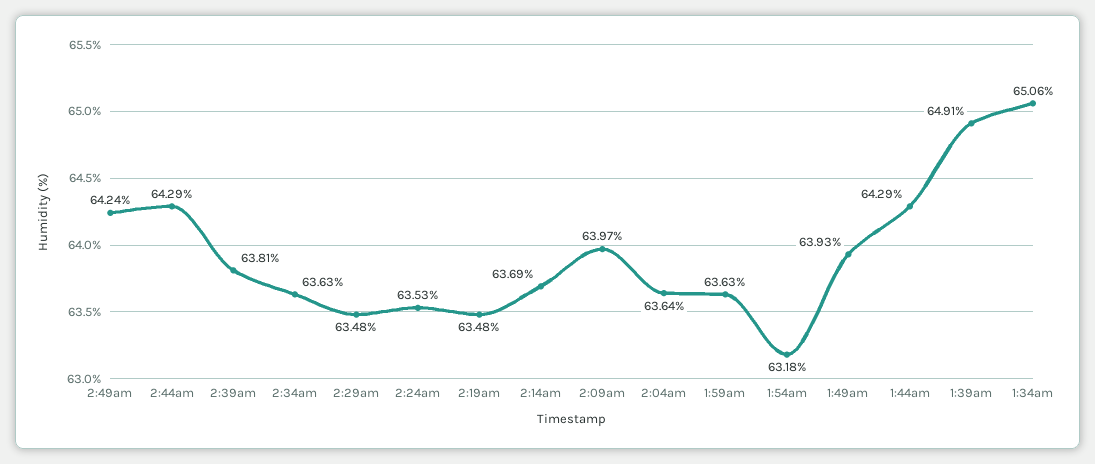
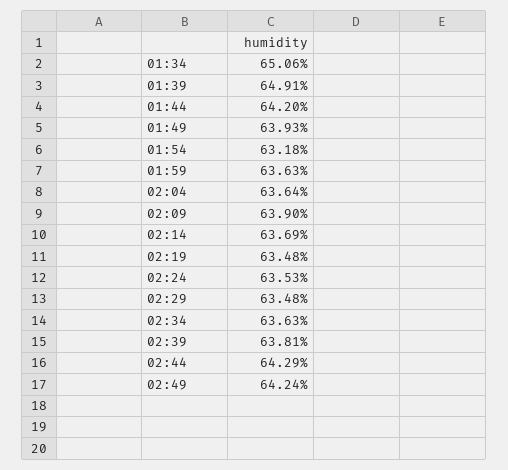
  {
    "2:49am": 64.24,
    "2:44am": 64.29,
    "2:39am": 63.81,
    "2:34am": 63.63,
    "2:29am": 63.48,
    "2:24am": 63.53,
    "2:19am": 63.48,
    "2:14am": 63.69,
-   "2:09am": 63.97,
+   "2:09am": 63.9,
    "2:04am": 63.64,
    "1:59am": 63.63,
    "1:54am": 63.18,
    "1:49am": 63.93,
-   "1:44am": 64.29,
+   "1:44am": 64.2,
    "1:39am": 64.91,
    "1:34am": 65.06
  }

